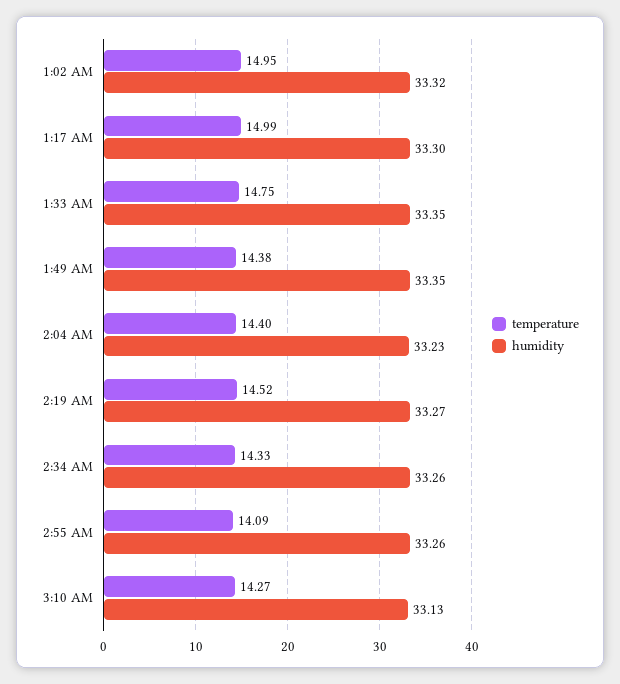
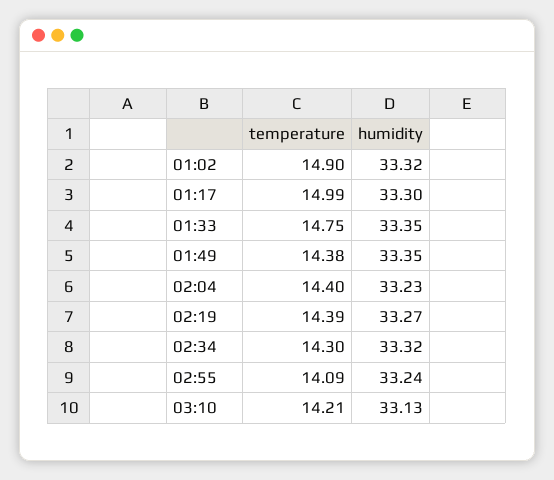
  {
    "temperature": {
-     "1:02 AM": 14.95,
+     "1:02 AM": 14.9,
      "1:17 AM": 14.99,
      "1:33 AM": 14.75,
      "1:49 AM": 14.38,
      "2:04 AM": 14.4,
-     "2:19 AM": 14.52,
+     "2:19 AM": 14.39,
-     "2:34 AM": 14.33,
+     "2:34 AM": 14.3,
      "2:55 AM": 14.09,
-     "3:10 AM": 14.27
+     "3:10 AM": 14.21
    },
    "humidity": {
      "1:02 AM": 33.32,
      "1:17 AM": 33.3,
      "1:33 AM": 33.35,
      "1:49 AM": 33.35,
      "2:04 AM": 33.23,
      "2:19 AM": 33.27,
-     "2:34 AM": 33.26,
+     "2:34 AM": 33.32,
-     "2:55 AM": 33.26,
+     "2:55 AM": 33.24,
      "3:10 AM": 33.13
    }
  }

